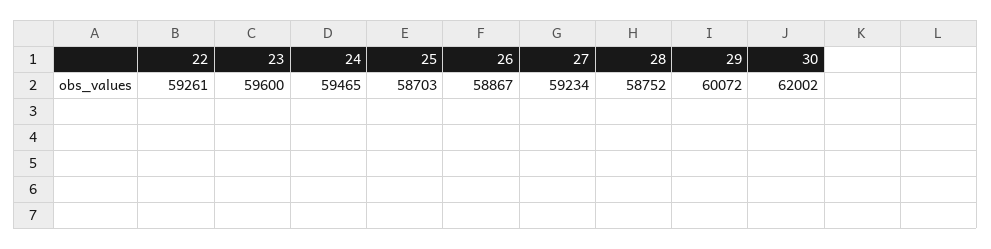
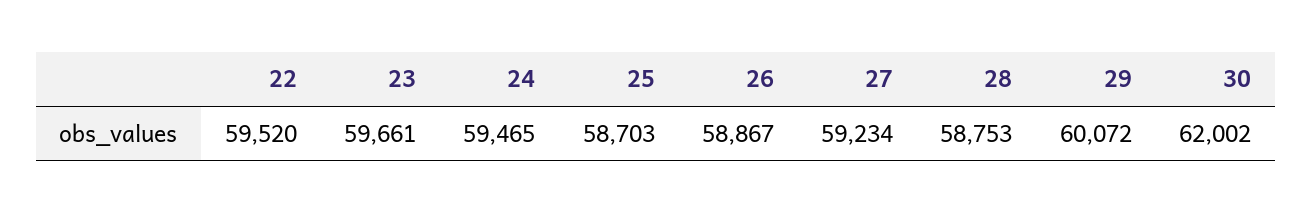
  {
-   "22": 59261,
+   "22": 59520,
-   "23": 59600,
+   "23": 59661,
    "24": 59465,
    "25": 58703,
    "26": 58867,
    "27": 59234,
-   "28": 58752,
+   "28": 58753,
    "29": 60072,
    "30": 62002
  }

